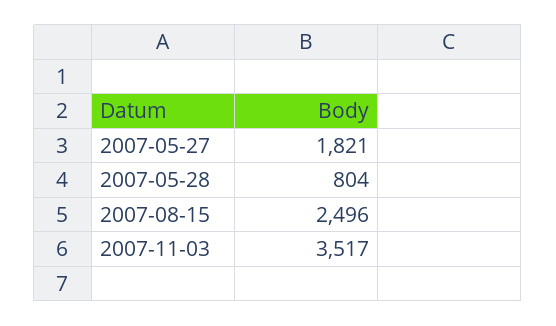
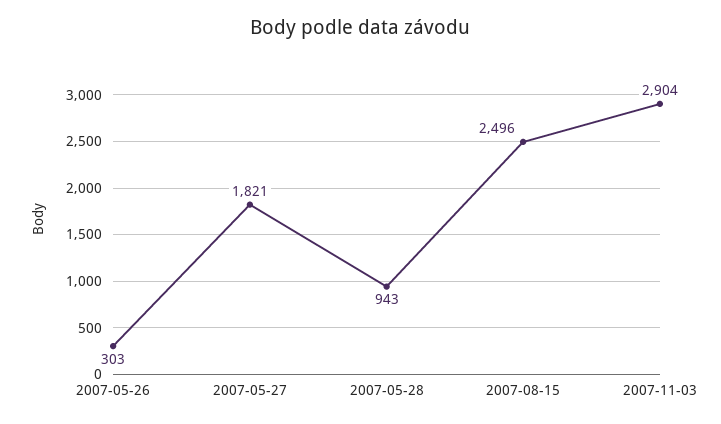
  {
    "2007-05-27": 1821,
-   "2007-05-28": 804,
+   "2007-05-28": 943,
    "2007-08-15": 2496,
-   "2007-11-03": 3517
+   "2007-11-03": 2904,
+   "2007-05-26": 303
  }

